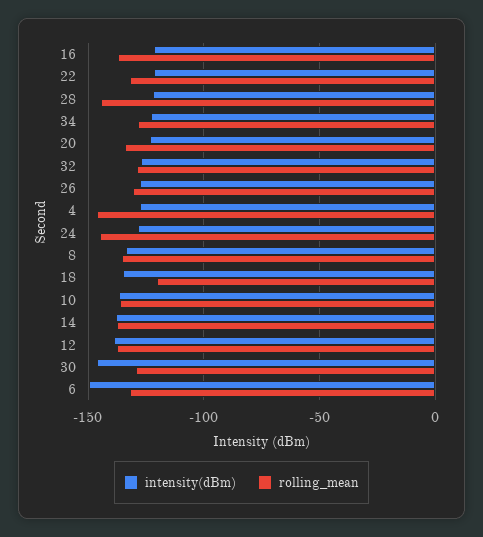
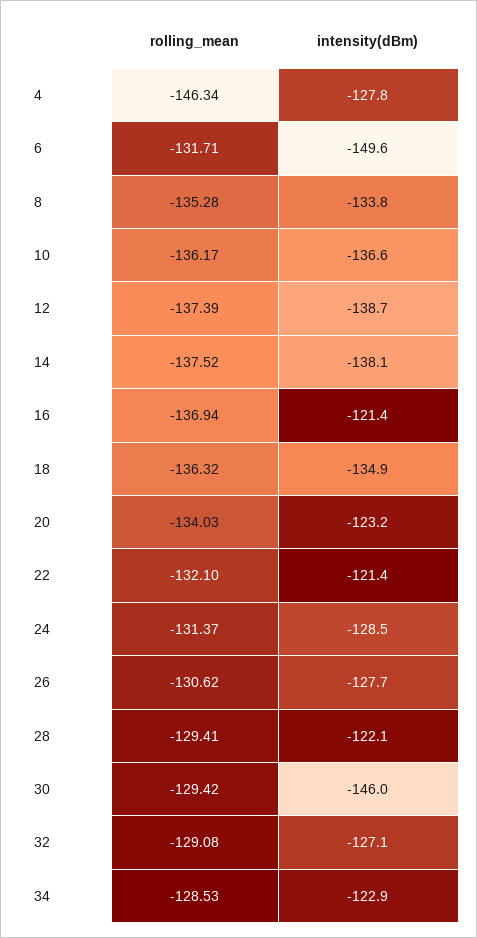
  {
    "intensity(dBm)": {
      "16": -121.4,
      "22": -121.4,
      "28": -122.1,
      "34": -122.9,
      "20": -123.2,
      "32": -127.1,
      "26": -127.7,
      "4": -127.8,
      "24": -128.5,
      "8": -133.8,
      "18": -134.9,
      "10": -136.6,
      "14": -138.1,
      "12": -138.7,
      "30": -146,
      "6": -149.6
    },
    "rolling_mean": {
      "16": -136.94,
      "22": -132.1,
-     "28": -145,
+     "28": -129.41,
      "34": -128.53,
      "20": -134.03,
      "32": -129.08,
      "26": -130.62,
      "4": -146.34,
-     "24": -145,
+     "24": -131.37,
      "8": -135.28,
-     "18": -120,
+     "18": -136.32,
      "10": -136.17,
      "14": -137.52,
      "12": -137.39,
      "30": -129.42,
      "6": -131.71
    }
  }

